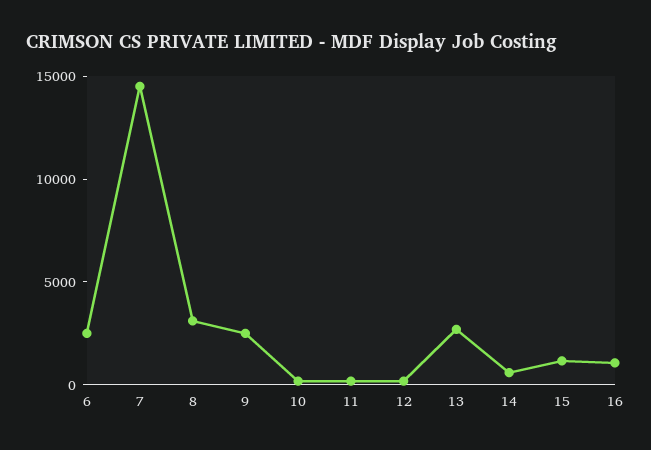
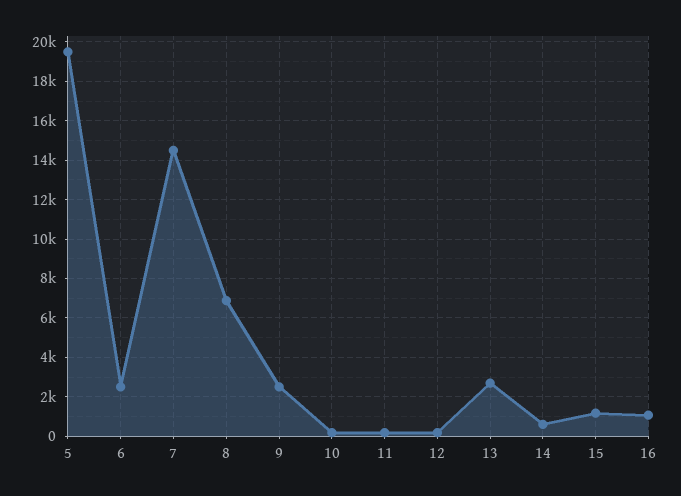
  {
    "6": 2500,
    "7": 14500,
-   "8": 3000,
+   "8": 7000,
    "9": 2500,
    "10": 0,
    "11": 0,
    "12": 0,
    "13": 2500,
    "14": 500,
    "15": 1000,
-   "16": 1000
+   "16": 1000,
+   "5": 19500
  }

